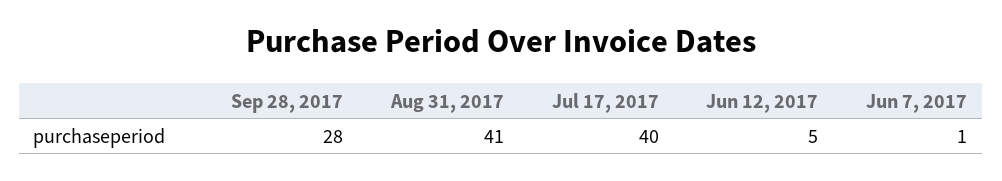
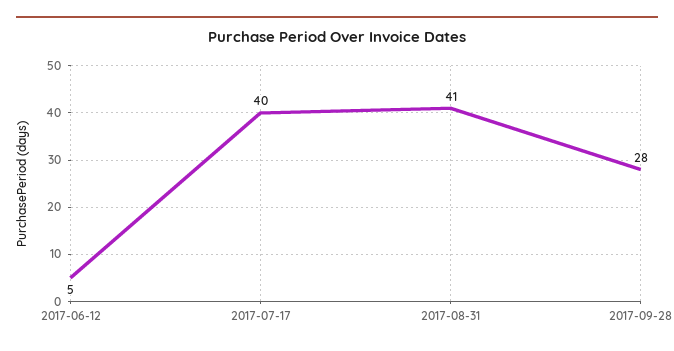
  {
    "Sep 28, 2017": 28,
    "Aug 31, 2017": 41,
    "Jul 17, 2017": 40,
-   "Jun 12, 2017": 5,
+   "Jun 12, 2017": 5
-   "Jun 7, 2017": 1
  }

